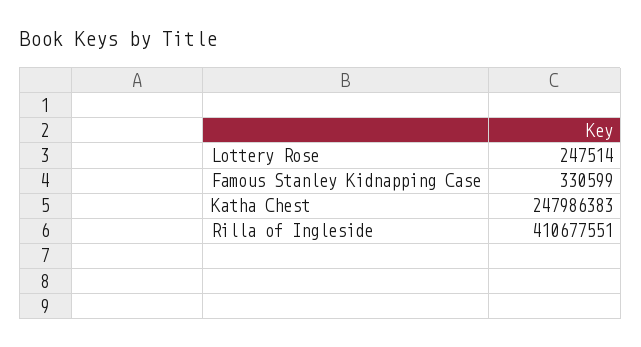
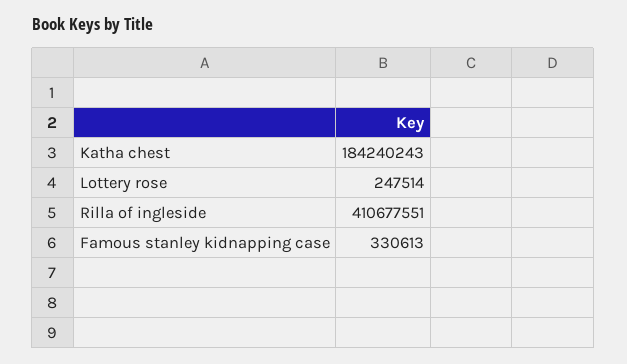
  {
    "Lottery Rose": 247514,
-   "Famous Stanley Kidnapping Case": 330599,
+   "Famous Stanley Kidnapping Case": 330613,
-   "Katha Chest": 247986383,
+   "Katha Chest": 184240243,
    "Rilla of Ingleside": 410677551
  }

